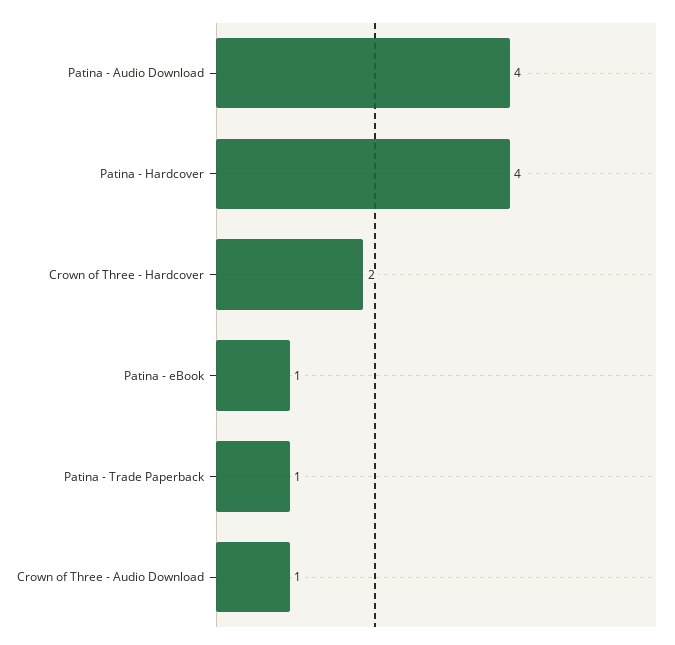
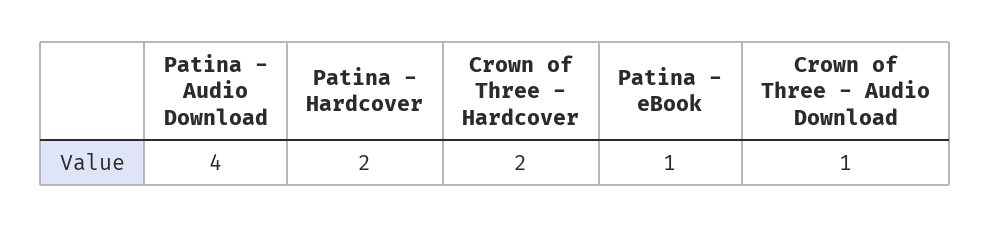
  {
    "Patina - Audio Download": 4,
-   "Patina - Hardcover": 4,
+   "Patina - Hardcover": 2,
    "Crown of Three - Hardcover": 2,
    "Patina - eBook": 1,
-   "Patina - Trade Paperback": 1,
    "Crown of Three - Audio Download": 1
  }

